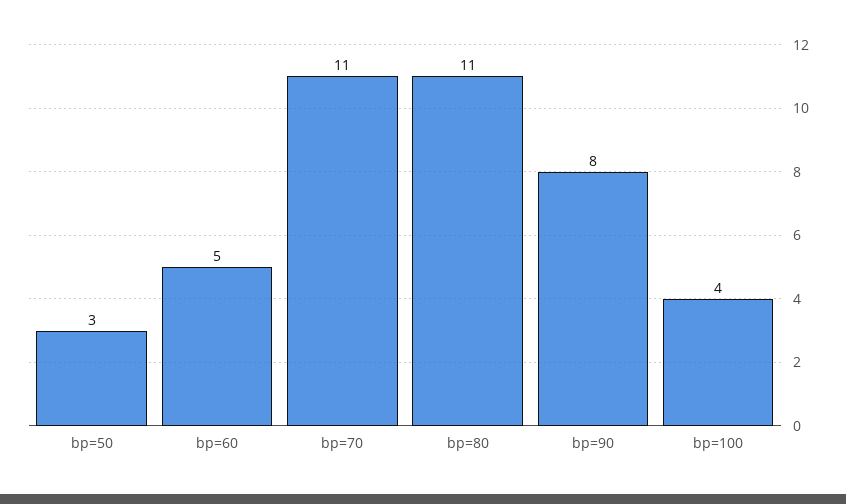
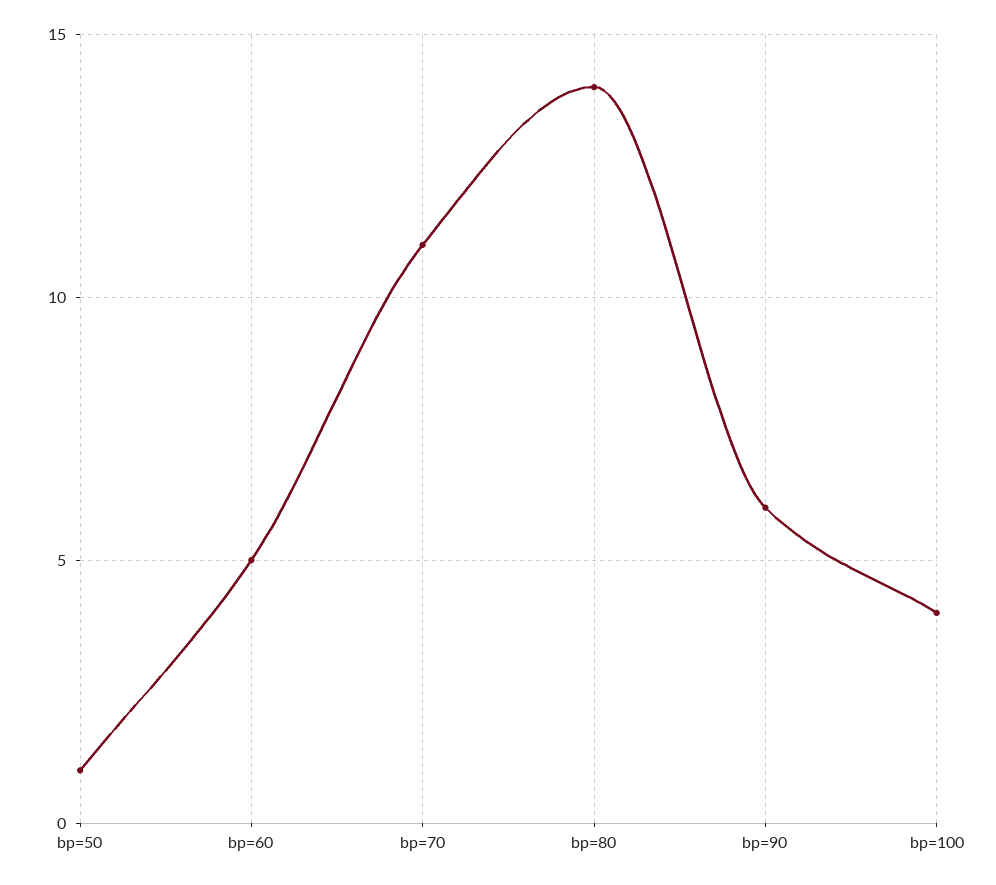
  {
-   "bp=50": 3,
+   "bp=50": 1,
    "bp=60": 5,
    "bp=70": 11,
-   "bp=80": 11,
+   "bp=80": 14,
-   "bp=90": 8,
+   "bp=90": 6,
    "bp=100": 4
  }

